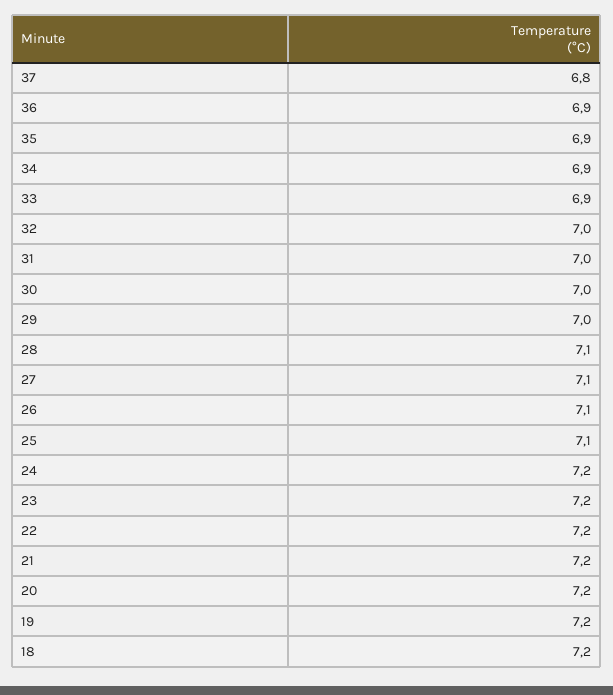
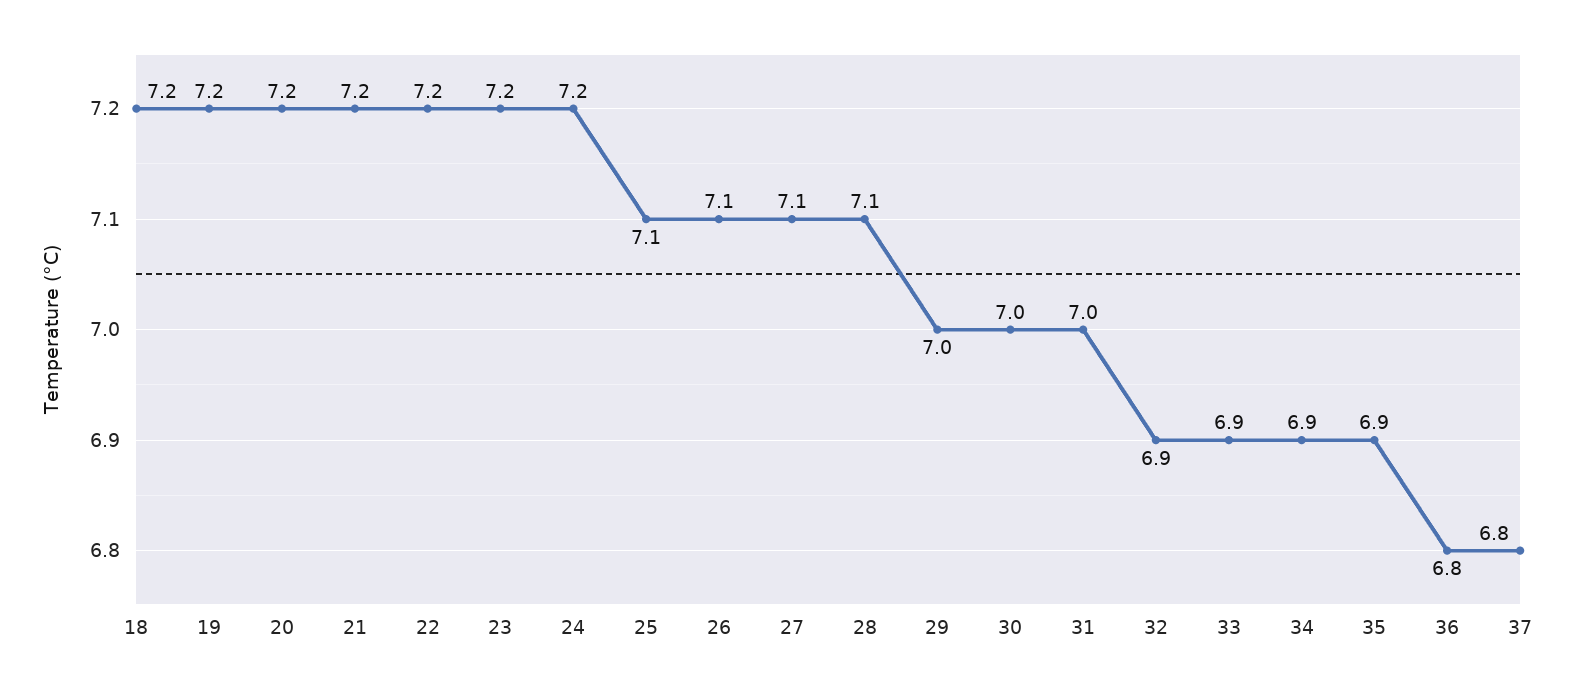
  {
    "37": 6.8,
-   "36": 6.9,
+   "36": 6.8,
    "35": 6.9,
    "34": 6.9,
    "33": 6.9,
-   "32": 7,
+   "32": 6.9,
    "31": 7,
    "30": 7,
    "29": 7,
    "28": 7.1,
    "27": 7.1,
    "26": 7.1,
    "25": 7.1,
    "24": 7.2,
    "23": 7.2,
    "22": 7.2,
    "21": 7.2,
    "20": 7.2,
    "19": 7.2,
    "18": 7.2
  }

